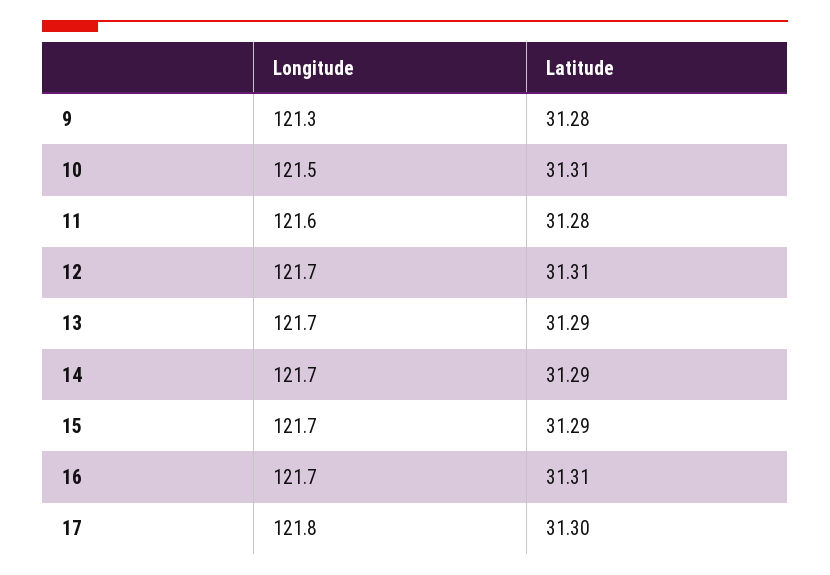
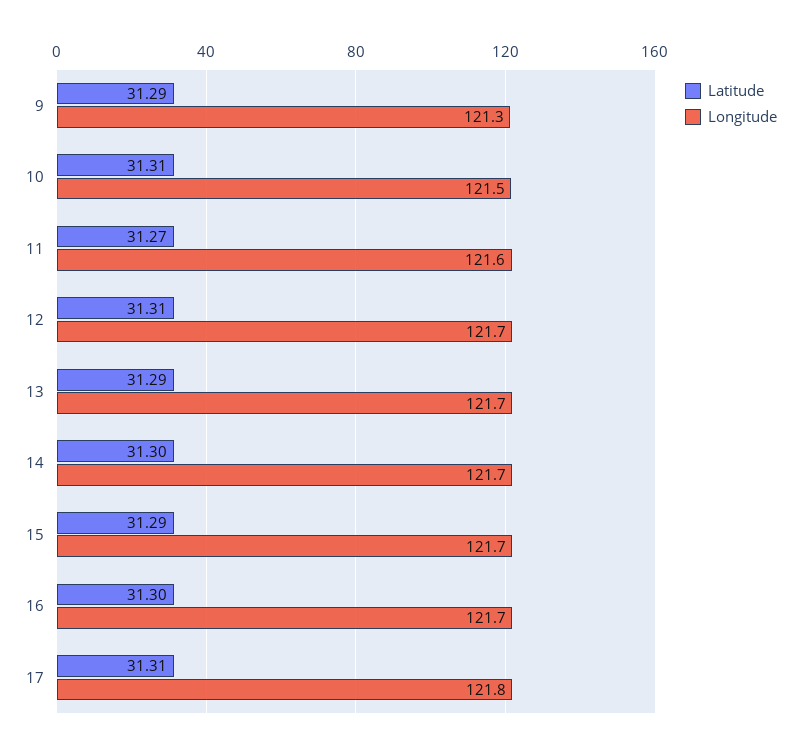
  {
    "Longitude": {
      "9": 121.3,
      "10": 121.5,
      "11": 121.6,
      "12": 121.7,
      "13": 121.7,
      "14": 121.7,
      "15": 121.7,
      "16": 121.7,
      "17": 121.8
    },
    "Latitude": {
-     "9": 31.28,
+     "9": 31.29,
      "10": 31.31,
-     "11": 31.28,
+     "11": 31.27,
      "12": 31.31,
      "13": 31.29,
-     "14": 31.29,
+     "14": 31.3,
      "15": 31.29,
-     "16": 31.31,
+     "16": 31.3,
-     "17": 31.3
+     "17": 31.31
    }
  }

